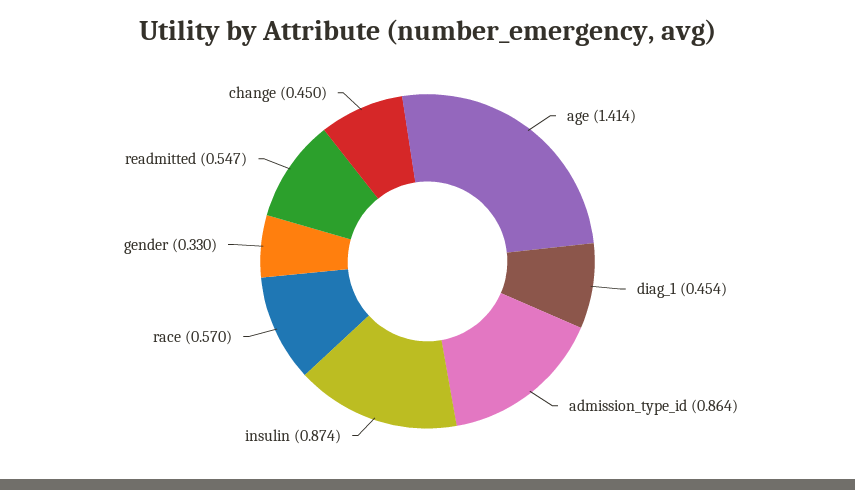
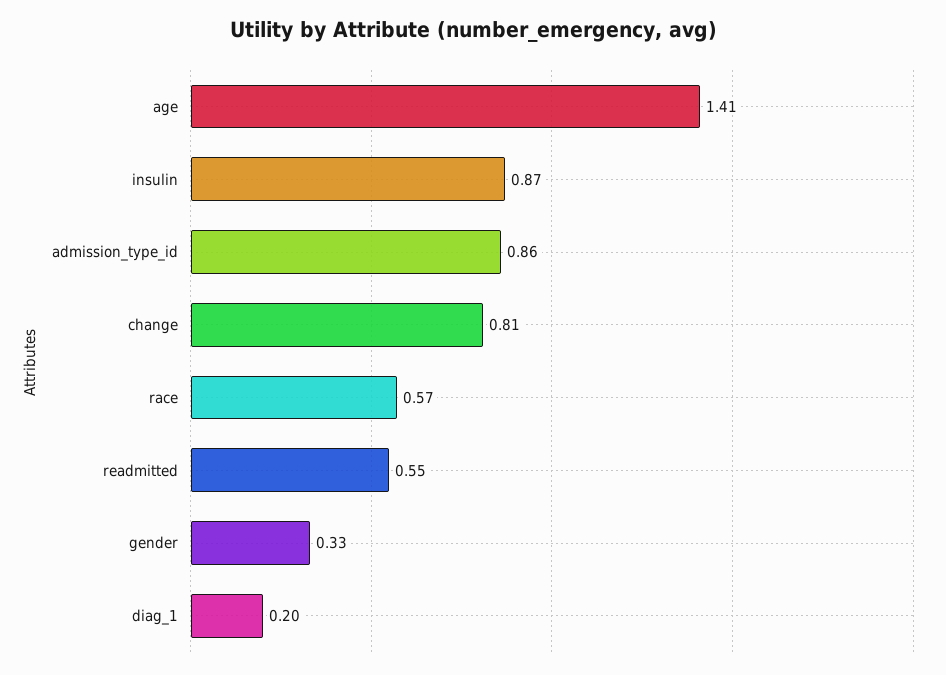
  {
    "age": 1.414,
-   "diag_1": 0.454,
+   "diag_1": 0.2,
    "admission_type_id": 0.864,
    "insulin": 0.874,
    "race": 0.57,
    "gender": 0.33,
    "readmitted": 0.547,
-   "change": 0.45
+   "change": 0.81
  }

